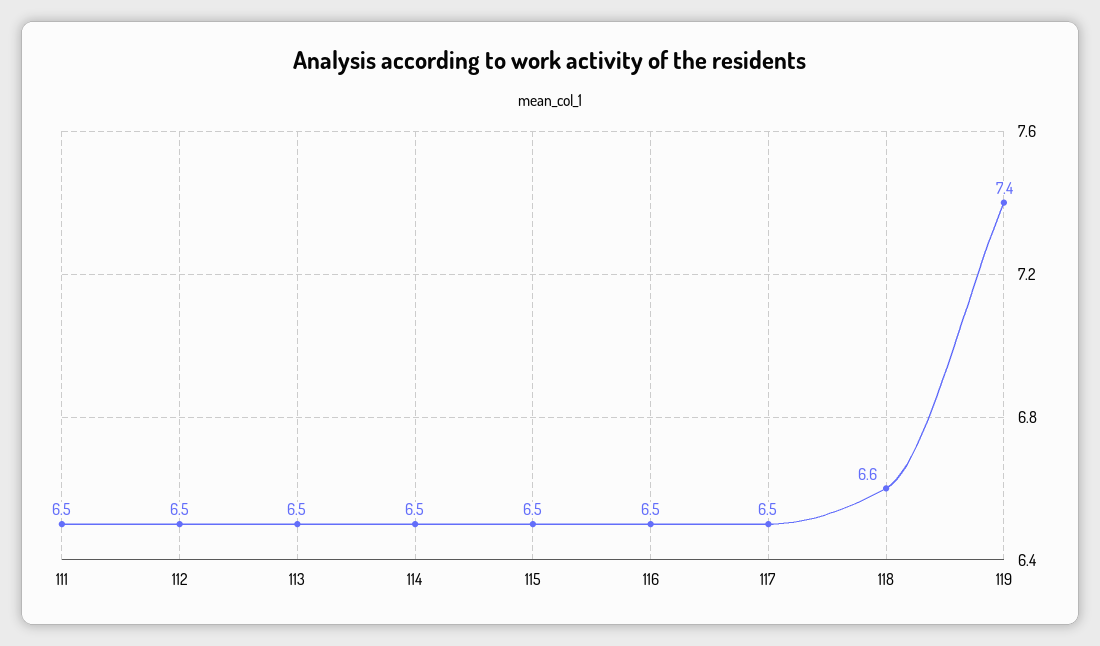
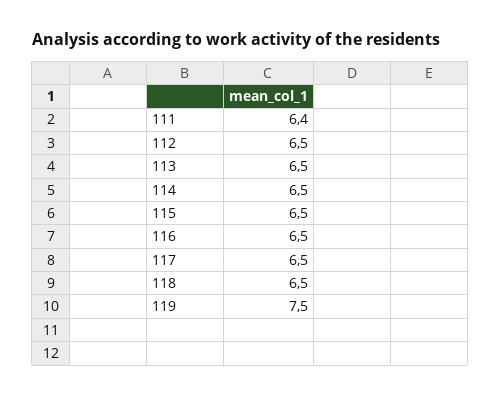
  {
-   "111": 6.5,
+   "111": 6.4,
    "112": 6.5,
    "113": 6.5,
    "114": 6.5,
    "115": 6.5,
    "116": 6.5,
    "117": 6.5,
-   "118": 6.6,
+   "118": 6.5,
-   "119": 7.4
+   "119": 7.5
  }

